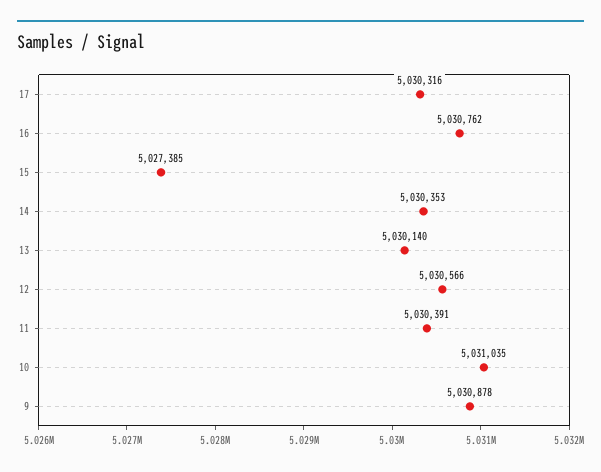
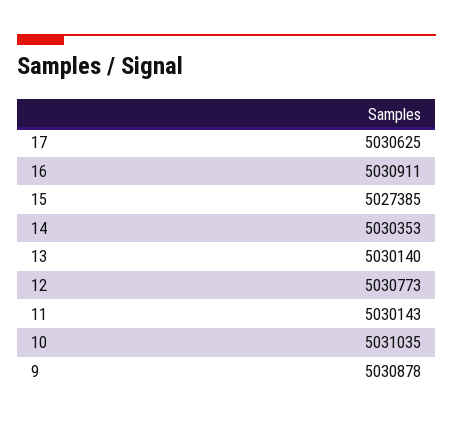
  {
-   "17": 5030316,
+   "17": 5030625,
-   "16": 5030762,
+   "16": 5030911,
    "15": 5027385,
    "14": 5030353,
    "13": 5030140,
-   "12": 5030566,
+   "12": 5030773,
-   "11": 5030391,
+   "11": 5030143,
    "10": 5031035,
    "9": 5030878
  }

